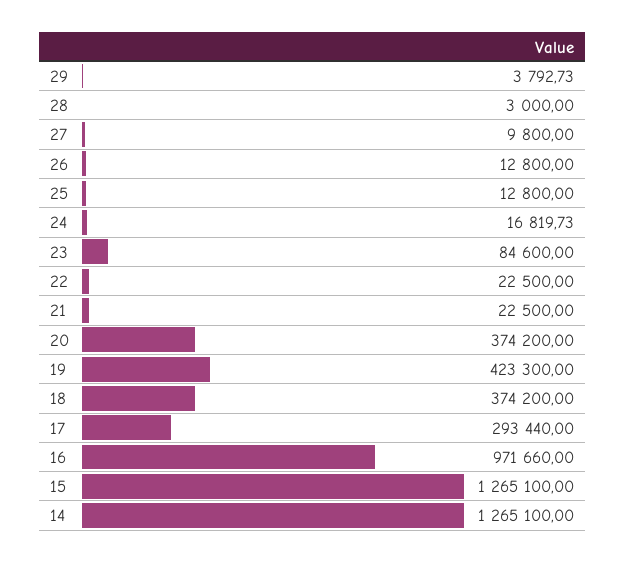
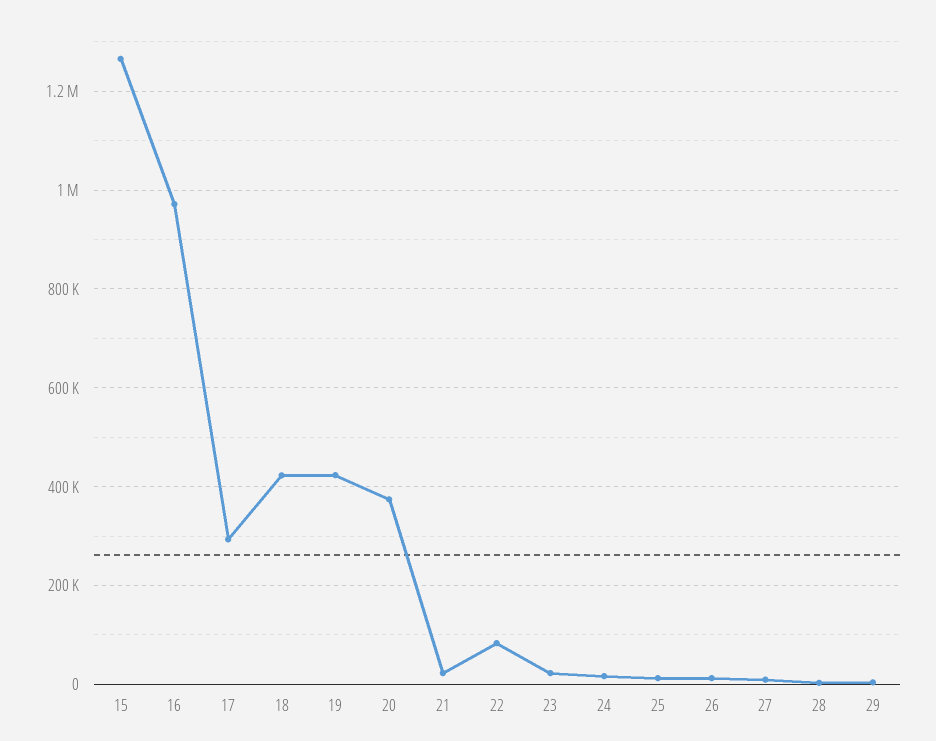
  {
    "29": 3792.73,
    "28": 3000,
    "27": 9800,
    "26": 12800,
    "25": 12800,
    "24": 16819.73,
-   "23": 84600,
+   "23": 20000,
-   "22": 22500,
+   "22": 80000,
    "21": 22500,
    "20": 374200,
    "19": 423300,
-   "18": 374200,
+   "18": 420000,
    "17": 293440,
    "16": 971660,
-   "15": 1265100,
+   "15": 1265100
-   "14": 1265100
  }

